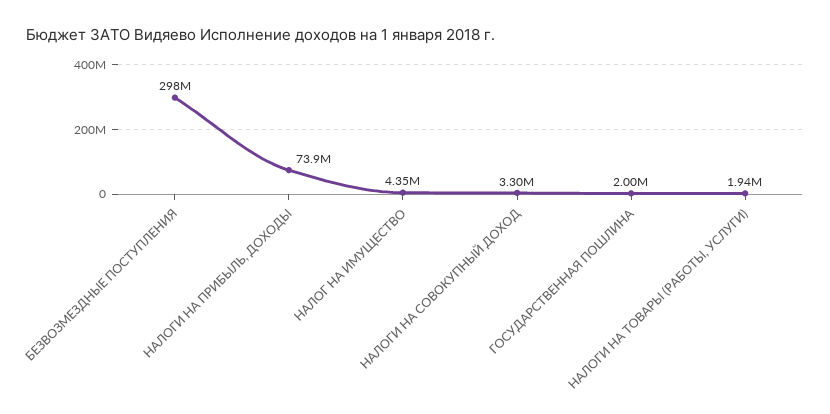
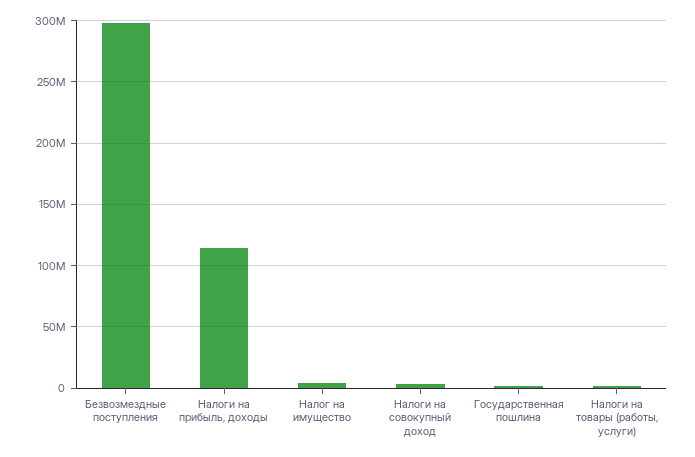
  {
    "БЕЗВОЗМЕЗДНЫЕ ПОСТУПЛЕНИЯ": 298000000,
-   "НАЛОГИ НА ПРИБЫЛЬ, ДОХОДЫ": 73900000,
+   "НАЛОГИ НА ПРИБЫЛЬ, ДОХОДЫ": 115000000,
    "НАЛОГ НА ИМУЩЕСТВО": 4350000,
    "НАЛОГИ НА СОВОКУПНЫЙ ДОХОД": 3300000,
    "ГОСУДАРСТВЕННАЯ ПОШЛИНА": 2000000,
    "НАЛОГИ НА ТОВАРЫ (РАБОТЫ, УСЛУГИ)": 1940000
  }

